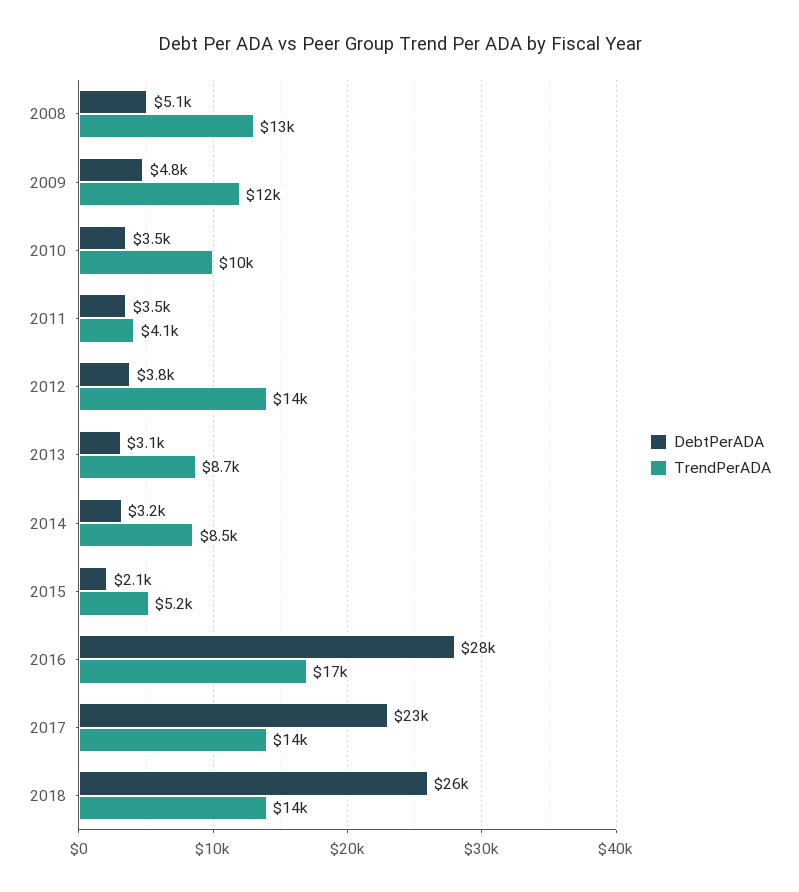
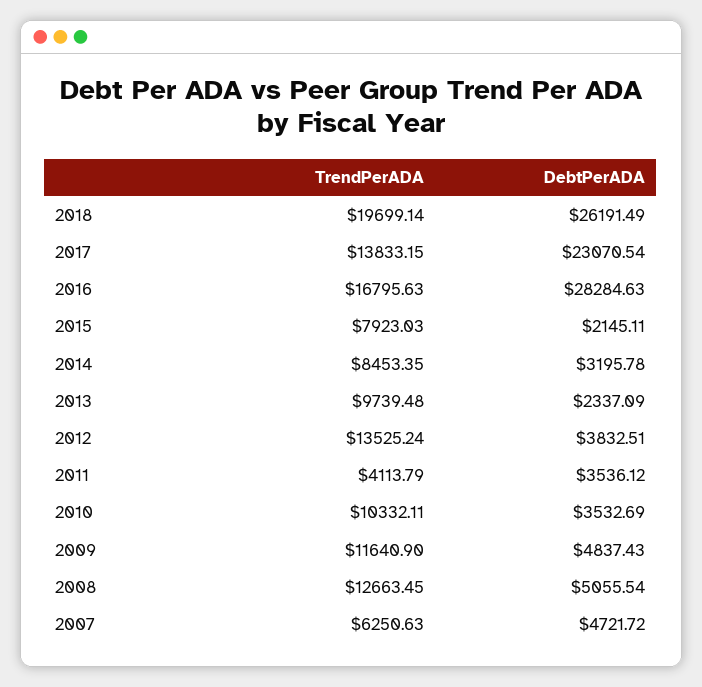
  {
    "DebtPerADA": {
      "2008": 5055.54,
      "2009": 4837.43,
      "2010": 3532.69,
      "2011": 3536.12,
      "2012": 3832.51,
-     "2013": 3100,
+     "2013": 2337.09,
      "2014": 3195.78,
      "2015": 2145.11,
      "2016": 28284.63,
      "2017": 23070.54,
-     "2018": 26191.49
+     "2018": 26191.49,
+     "2007": 4721.72
    },
    "TrendPerADA": {
      "2008": 12663.45,
      "2009": 11640.9,
      "2010": 10332.11,
      "2011": 4113.79,
      "2012": 13525.24,
-     "2013": 8700,
+     "2013": 9739.48,
      "2014": 8453.35,
-     "2015": 5200,
+     "2015": 7923.03,
      "2016": 16795.63,
      "2017": 13833.15,
-     "2018": 14000
+     "2018": 19699.14,
+     "2007": 6250.63
    }
  }

